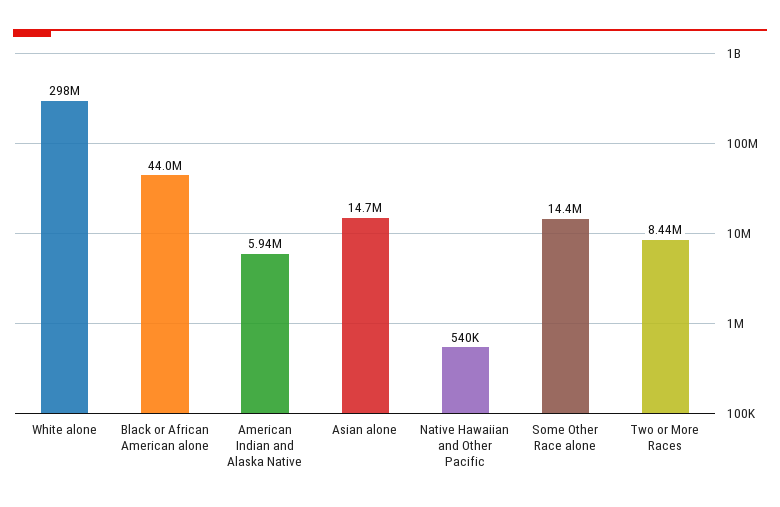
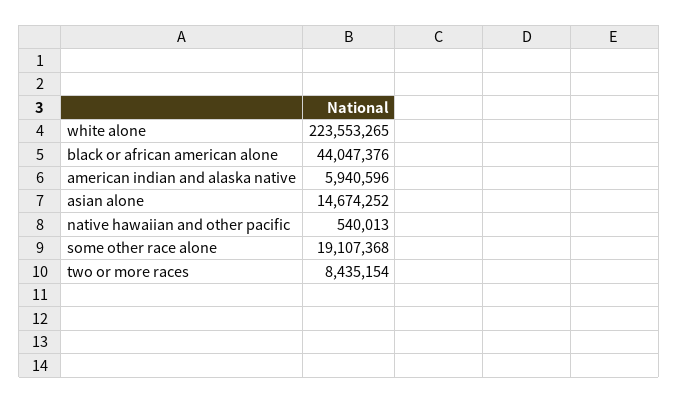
  {
-   "White alone": 298000000,
+   "White alone": 223553265,
    "Black or African American alone": 44047376,
    "American Indian and Alaska Native": 5940596,
    "Asian alone": 14674252,
    "Native Hawaiian and Other Pacific": 540013,
-   "Some Other Race alone": 14400000,
+   "Some Other Race alone": 19107368,
    "Two or More Races": 8435154
  }

